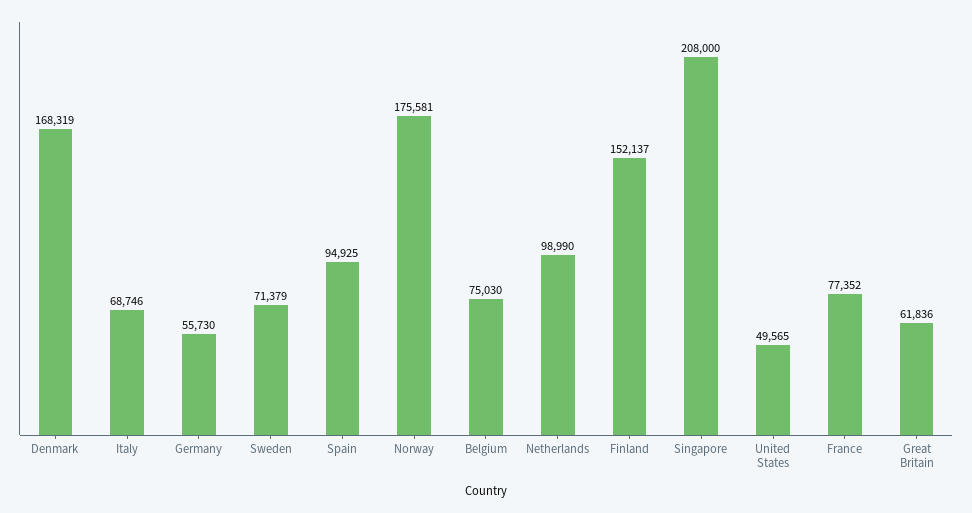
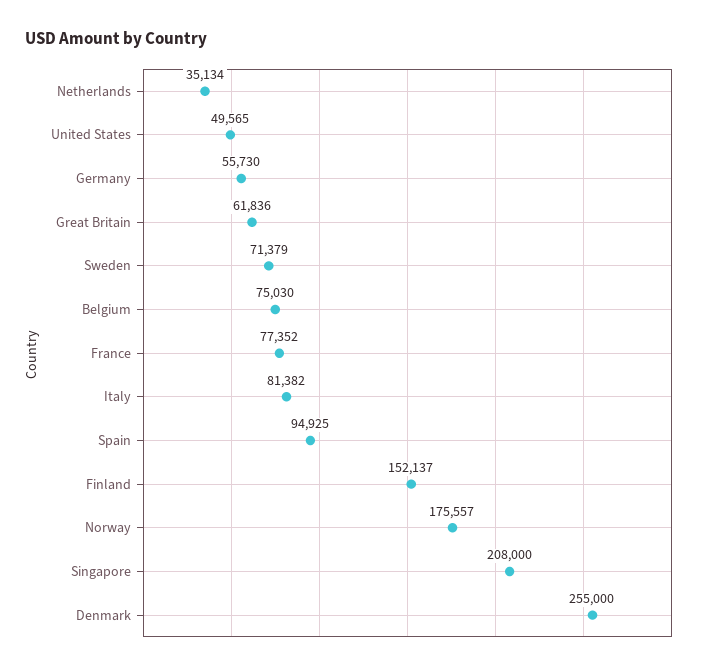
  {
-   "Denmark": 168319,
+   "Denmark": 255000,
-   "Italy": 68746,
+   "Italy": 81382,
    "Germany": 55730,
    "Sweden": 71379,
    "Spain": 94925,
-   "Norway": 175581,
+   "Norway": 175557,
    "Belgium": 75030,
-   "Netherlands": 98990,
+   "Netherlands": 35134,
    "Finland": 152137,
    "Singapore": 208000,
    "United States": 49565,
    "France": 77352,
    "Great Britain": 61836
  }

